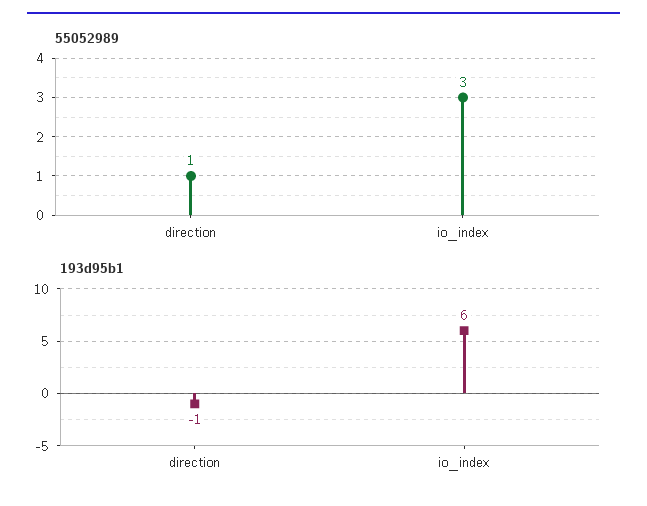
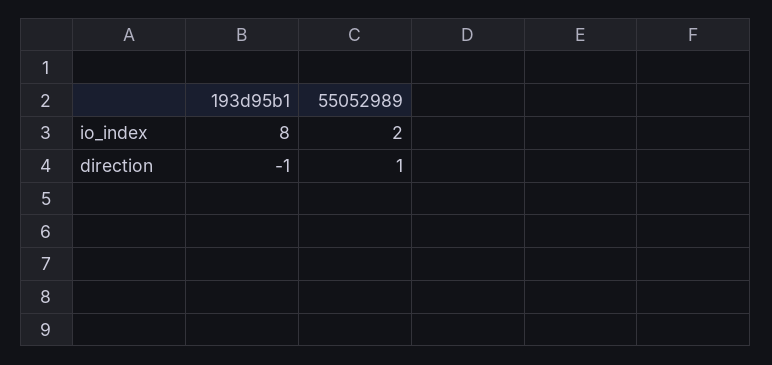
  {
    "55052989": {
      "direction": 1,
-     "io_index": 3
+     "io_index": 2
    },
    "193d95b1": {
      "direction": -1,
-     "io_index": 6
+     "io_index": 8
    }
  }

